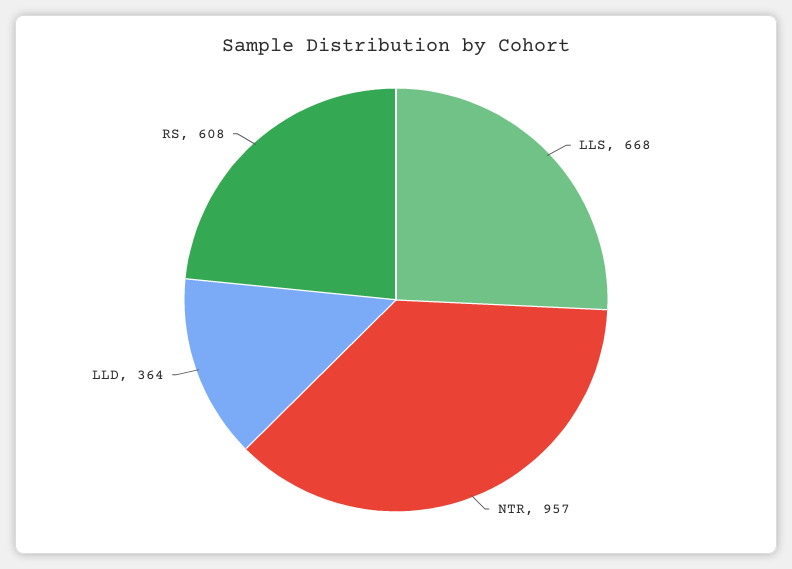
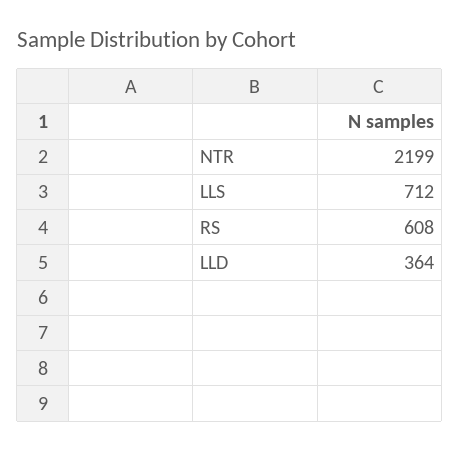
  {
-   "LLS": 668,
+   "LLS": 712,
-   "NTR": 957,
+   "NTR": 2199,
    "LLD": 364,
    "RS": 608
  }

